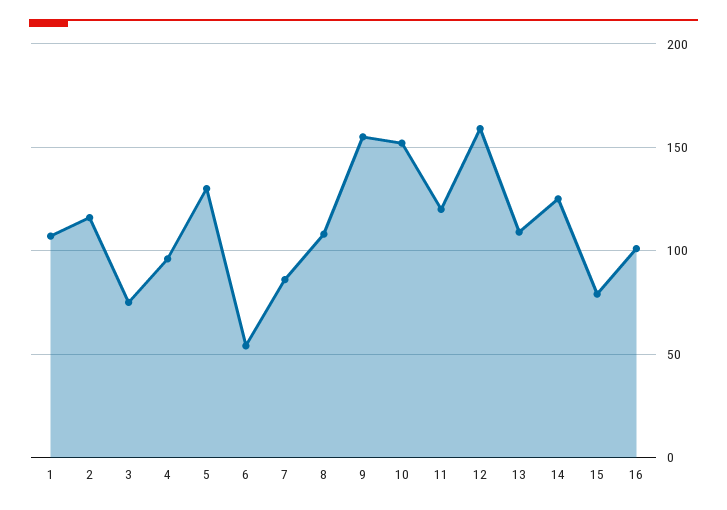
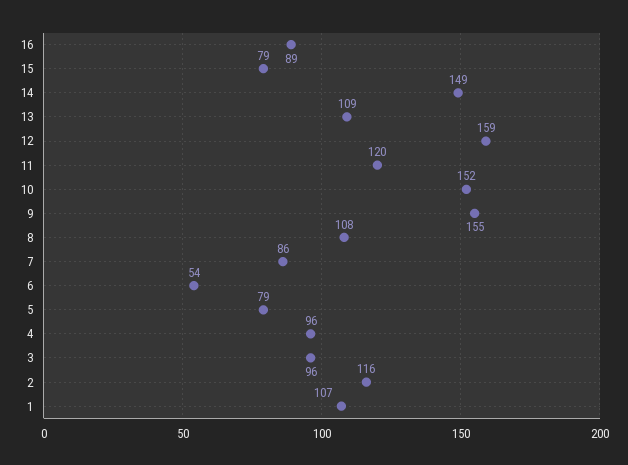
  {
    "1": 107,
    "2": 116,
-   "3": 75,
+   "3": 96,
    "4": 96,
-   "5": 130,
+   "5": 79,
    "6": 54,
    "7": 86,
    "8": 108,
    "9": 155,
    "10": 152,
    "11": 120,
    "12": 159,
    "13": 109,
-   "14": 125,
+   "14": 149,
    "15": 79,
-   "16": 100
+   "16": 89
  }

